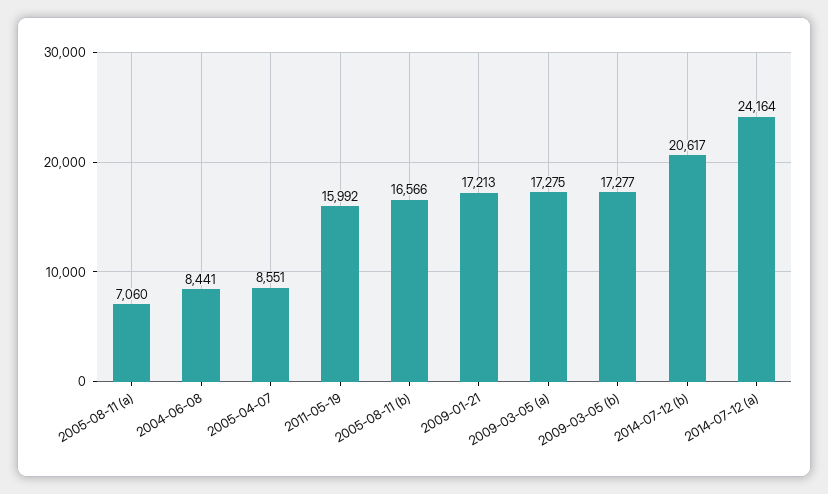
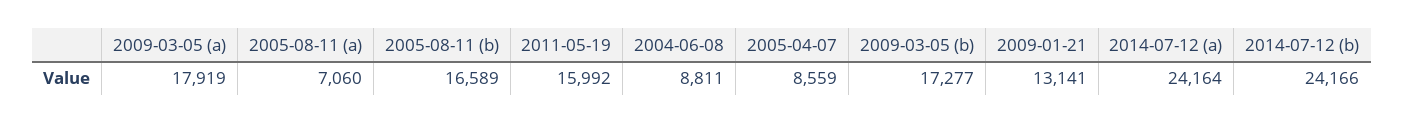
  {
    "2005-08-11 (a)": 7060,
-   "2004-06-08": 8441,
+   "2004-06-08": 8811,
-   "2005-04-07": 8551,
+   "2005-04-07": 8559,
    "2011-05-19": 15992,
-   "2005-08-11 (b)": 16566,
+   "2005-08-11 (b)": 16589,
-   "2009-01-21": 17213,
+   "2009-01-21": 13141,
-   "2009-03-05 (a)": 17275,
+   "2009-03-05 (a)": 17919,
    "2009-03-05 (b)": 17277,
-   "2014-07-12 (b)": 20617,
+   "2014-07-12 (b)": 24166,
    "2014-07-12 (a)": 24164
  }

